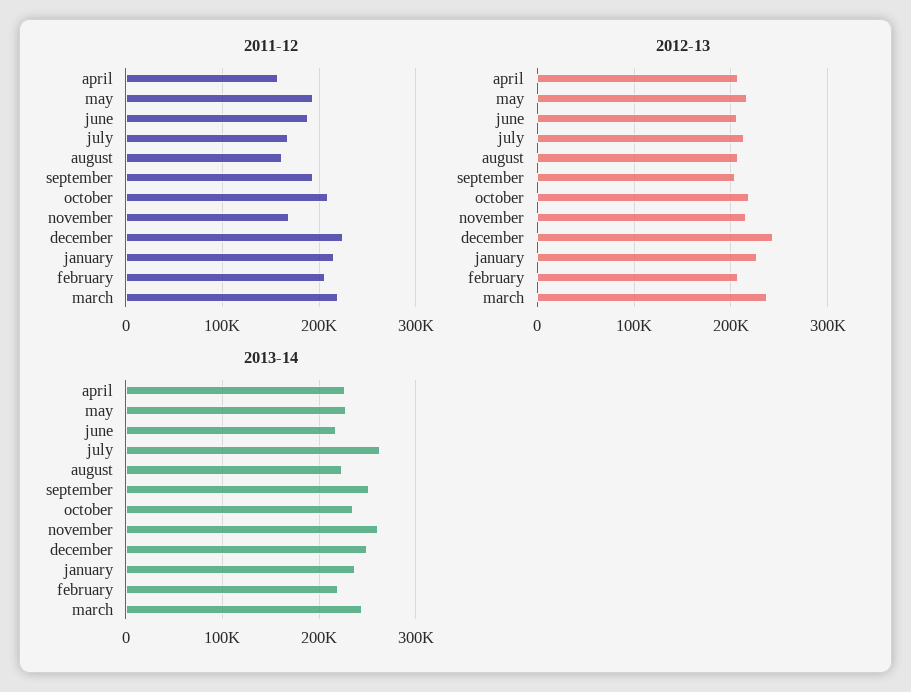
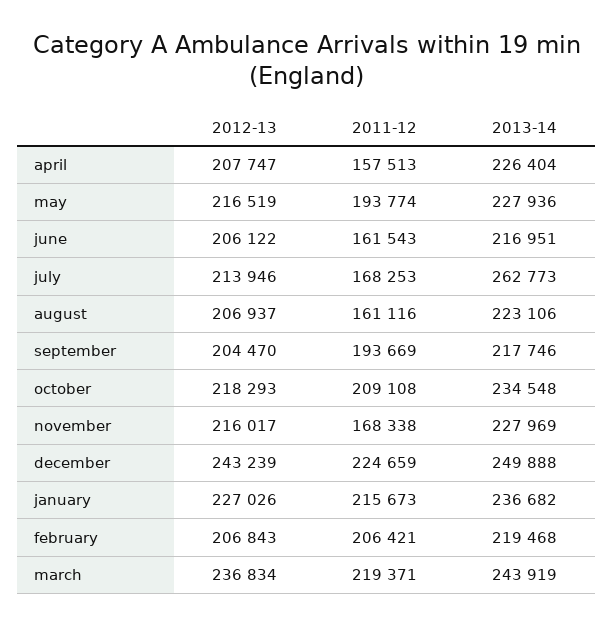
  {
    "2011-12": {
      "april": 157513,
      "may": 193774,
-     "june": 190000,
+     "june": 161543,
      "july": 168253,
      "august": 161116,
      "september": 193669,
      "october": 209108,
      "november": 168338,
      "december": 224659,
      "january": 215673,
      "february": 206421,
      "march": 219371
    },
    "2012-13": {
      "april": 207747,
      "may": 216519,
      "june": 206122,
      "july": 213946,
      "august": 206937,
      "september": 204470,
      "october": 218293,
      "november": 216017,
      "december": 243239,
      "january": 227026,
      "february": 206843,
      "march": 236834
    },
    "2013-14": {
      "april": 226404,
      "may": 227936,
      "june": 216951,
      "july": 262773,
      "august": 223106,
-     "september": 250000,
+     "september": 217746,
      "october": 234548,
-     "november": 260000,
+     "november": 227969,
      "december": 249888,
      "january": 236682,
      "february": 219468,
      "march": 243919
    }
  }

